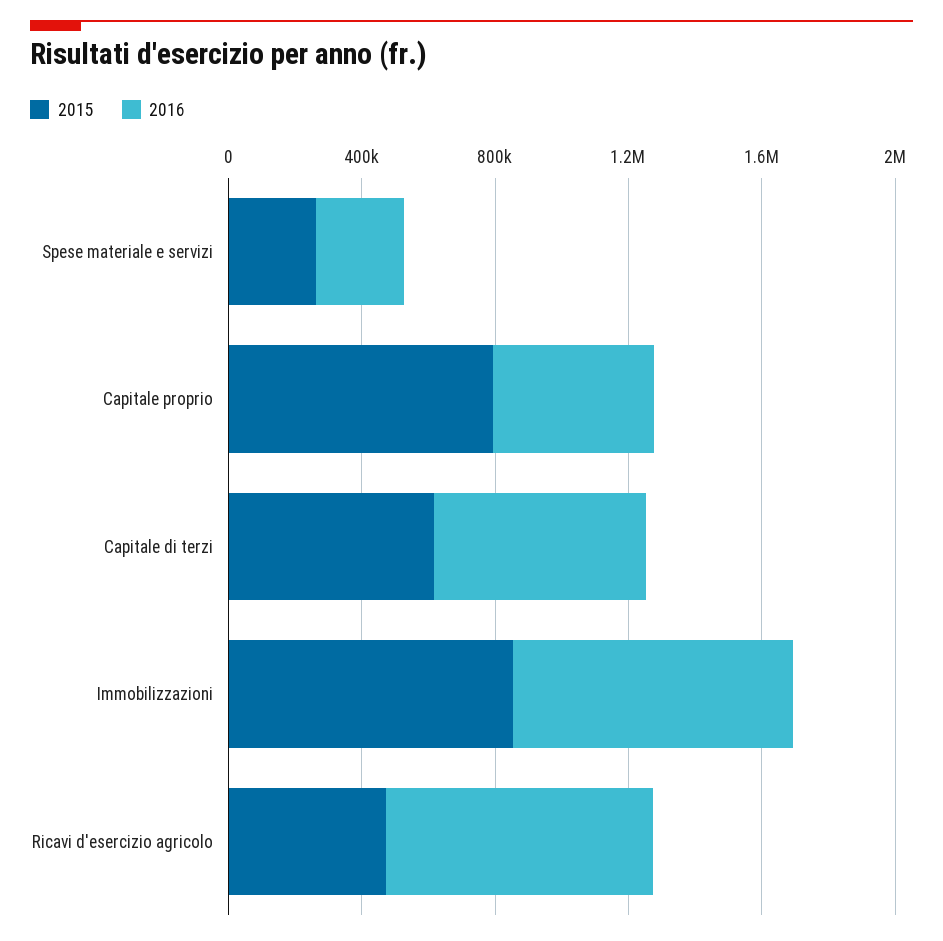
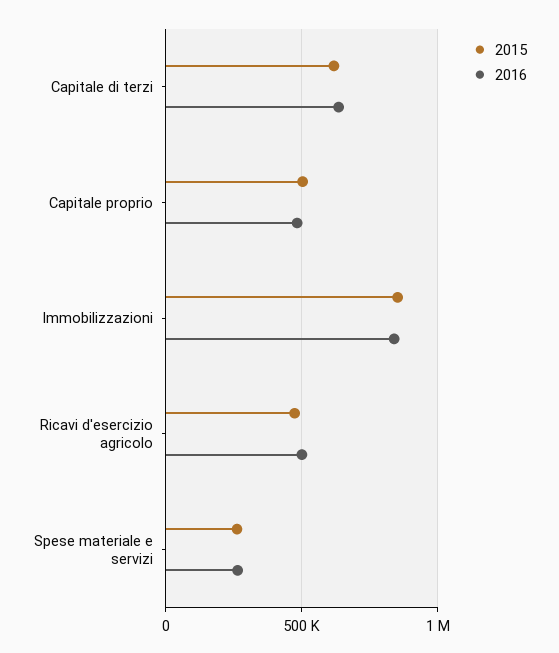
  {
    "2015": {
      "Spese materiale e servizi": 250000,
-     "Capitale proprio": 800000,
+     "Capitale proprio": 500000,
      "Capitale di terzi": 600000,
      "Immobilizzazioni": 850000,
      "Ricavi d'esercizio agricolo": 450000
    },
    "2016": {
      "Spese materiale e servizi": 250000,
      "Capitale proprio": 500000,
      "Capitale di terzi": 650000,
      "Immobilizzazioni": 850000,
-     "Ricavi d'esercizio agricolo": 800000
+     "Ricavi d'esercizio agricolo": 500000
    }
  }

